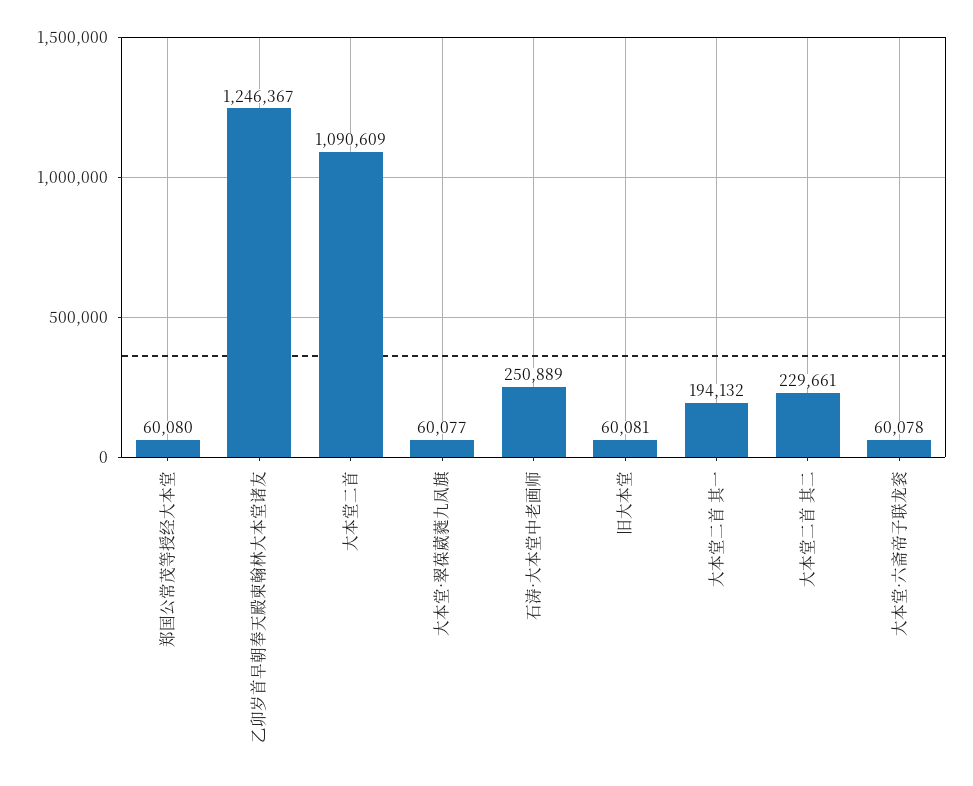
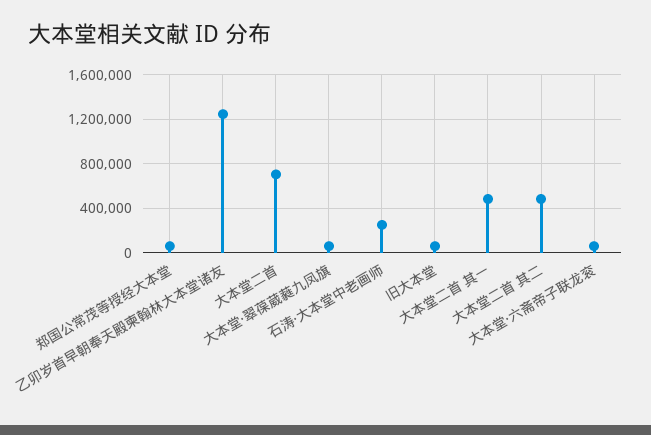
  {
    "郑国公常茂等授经大本堂": 60080,
    "乙卯岁首早朝奉天殿柬翰林大本堂诸友": 1246367,
-   "大本堂二首": 1090609,
+   "大本堂二首": 700000,
    "大本堂·翠葆葳蕤九凤旗": 60077,
    "石涛·大本堂中老画师": 250889,
    "旧大本堂": 60081,
-   "大本堂二首 其一": 194132,
+   "大本堂二首 其一": 500000,
-   "大本堂二首 其二": 229661,
+   "大本堂二首 其二": 500000,
    "大本堂·六斋帝子联龙衮": 60078
  }

